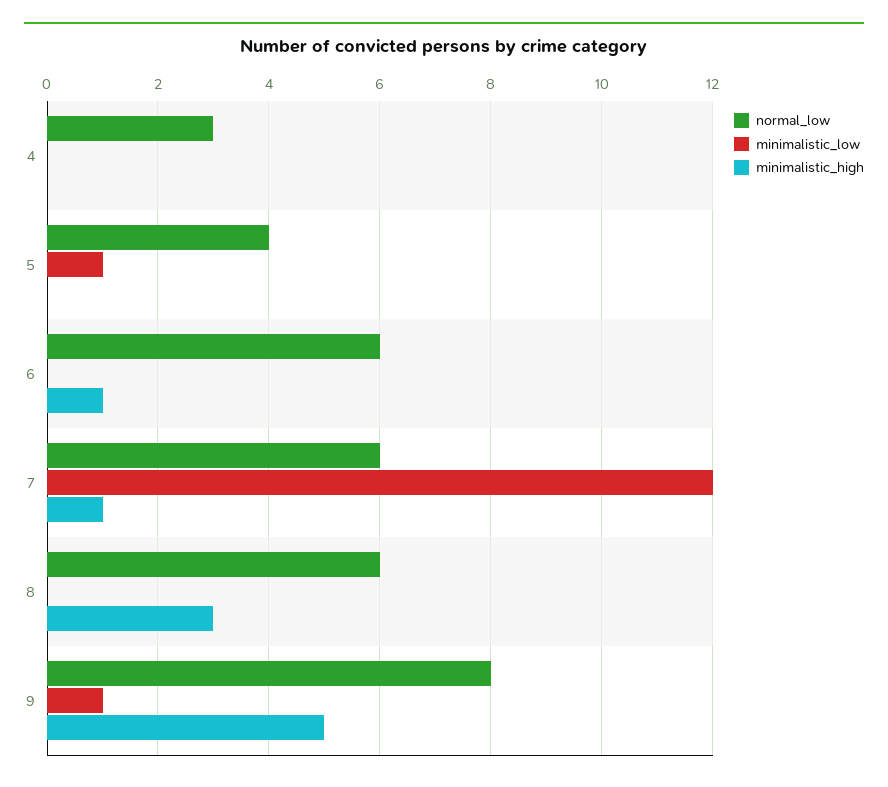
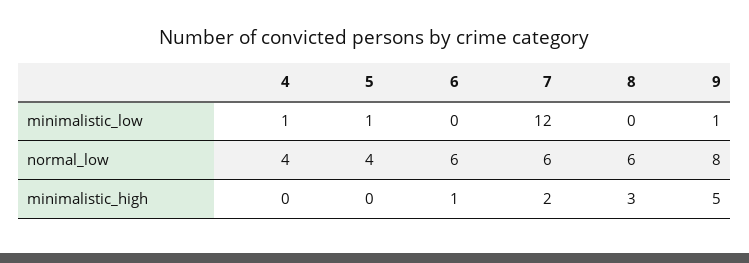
  {
    "normal_low": {
-     "4": 3,
+     "4": 4,
      "5": 4,
      "6": 6,
      "7": 6,
      "8": 6,
      "9": 8
    },
    "minimalistic_low": {
-     "4": 0,
+     "4": 1,
      "5": 1,
      "6": 0,
      "7": 12,
      "8": 0,
      "9": 1
    },
    "minimalistic_high": {
      "4": 0,
      "5": 0,
      "6": 1,
-     "7": 1,
+     "7": 2,
      "8": 3,
      "9": 5
    }
  }

